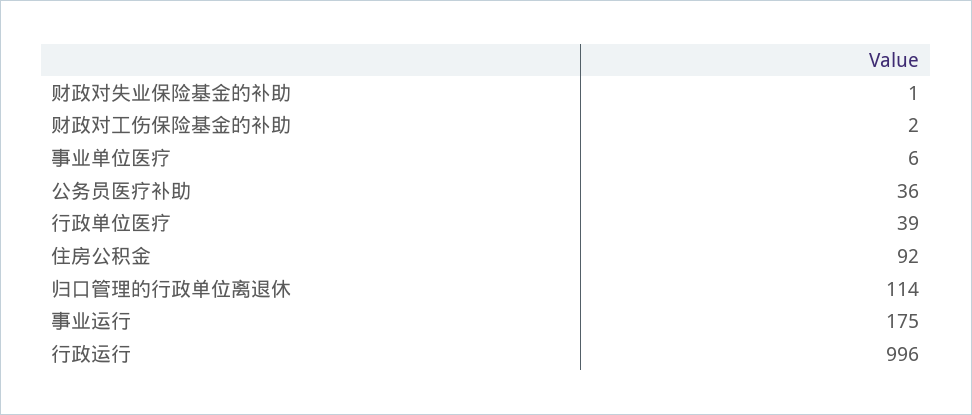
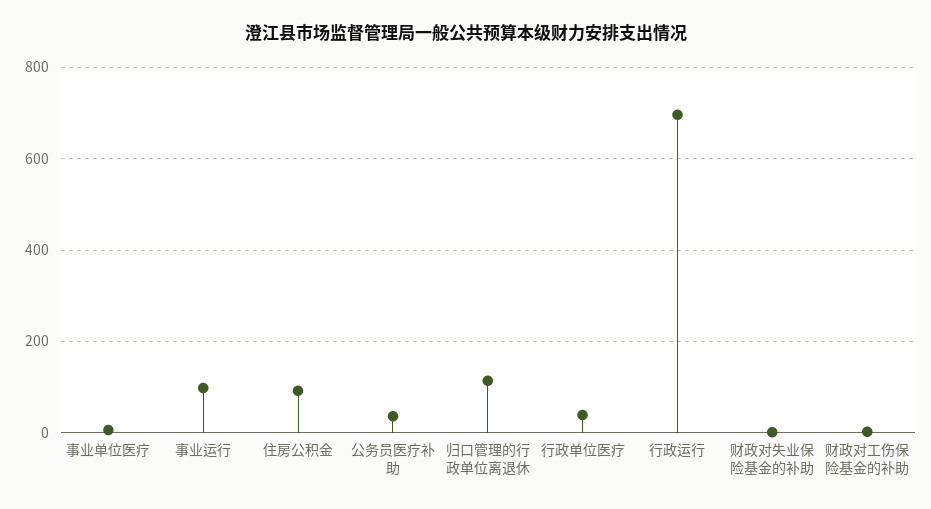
  {
    "财政对失业保险基金的补助": 1,
    "财政对工伤保险基金的补助": 2,
    "事业单位医疗": 6,
    "公务员医疗补助": 36,
    "行政单位医疗": 39,
    "住房公积金": 92,
    "归口管理的行政单位离退休": 114,
-   "事业运行": 175,
+   "事业运行": 100,
-   "行政运行": 996
+   "行政运行": 700
  }

